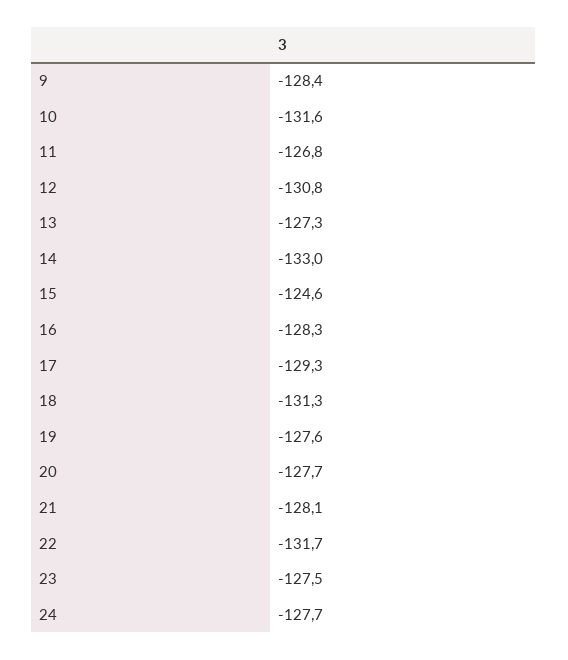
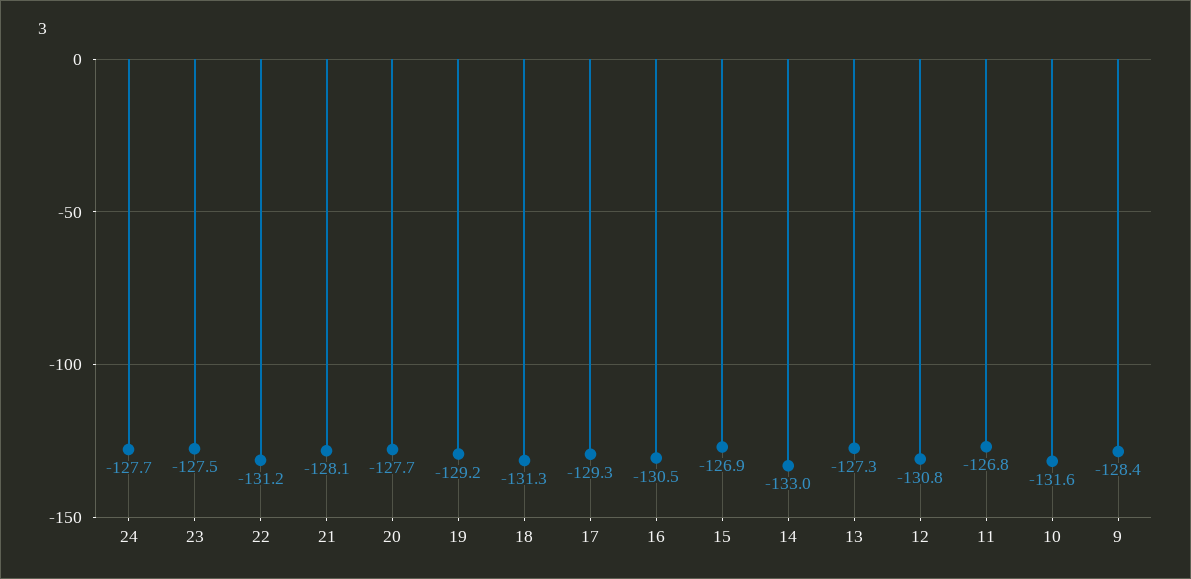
  {
    "9": -128.4,
    "10": -131.6,
    "11": -126.8,
    "12": -130.8,
    "13": -127.3,
    "14": -133,
-   "15": -124.6,
+   "15": -126.9,
-   "16": -128.3,
+   "16": -130.5,
    "17": -129.3,
    "18": -131.3,
-   "19": -127.6,
+   "19": -129.2,
    "20": -127.7,
    "21": -128.1,
-   "22": -131.7,
+   "22": -131.2,
    "23": -127.5,
    "24": -127.7
  }

